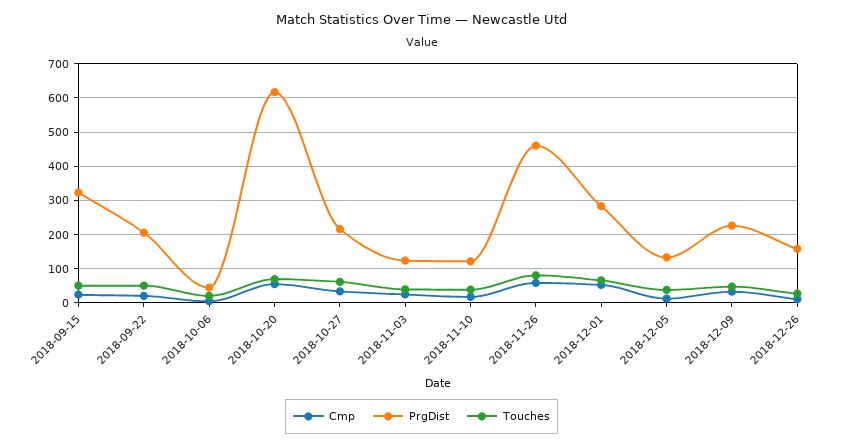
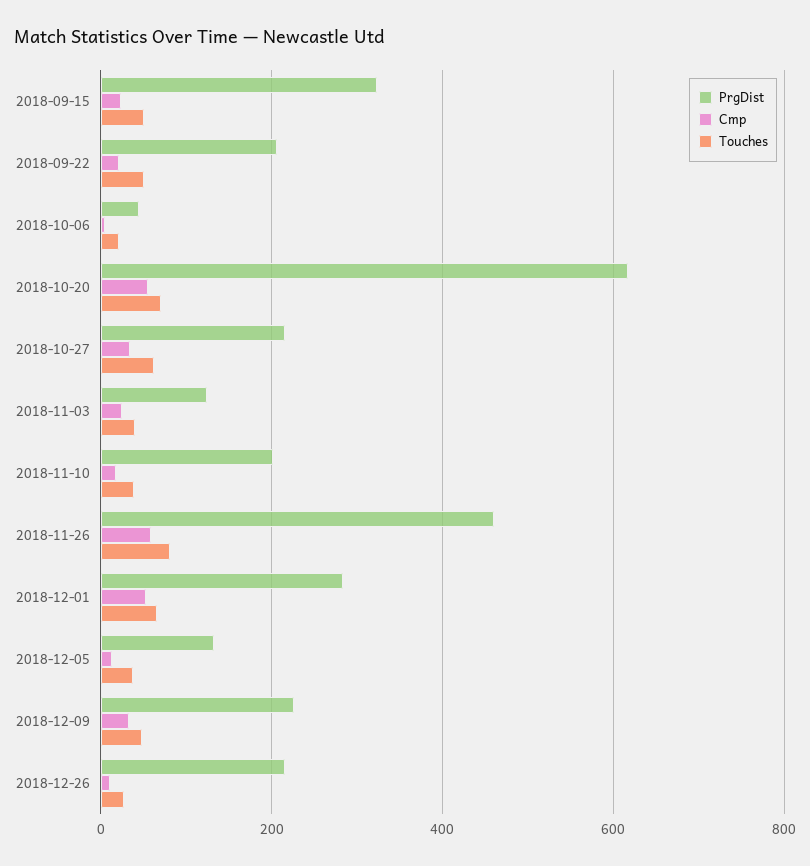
  {
    "Cmp": {
      "2018-09-15": 20,
      "2018-09-22": 20,
      "2018-10-06": 0,
      "2018-10-20": 60,
      "2018-10-27": 40,
      "2018-11-03": 20,
      "2018-11-10": 20,
      "2018-11-26": 60,
      "2018-12-01": 60,
      "2018-12-05": 20,
      "2018-12-09": 40,
      "2018-12-26": 20
    },
    "PrgDist": {
      "2018-09-15": 320,
      "2018-09-22": 200,
      "2018-10-06": 40,
      "2018-10-20": 620,
      "2018-10-27": 220,
      "2018-11-03": 120,
-     "2018-11-10": 120,
+     "2018-11-10": 200,
      "2018-11-26": 460,
      "2018-12-01": 280,
      "2018-12-05": 140,
      "2018-12-09": 220,
-     "2018-12-26": 160
+     "2018-12-26": 220
    },
    "Touches": {
      "2018-09-15": 60,
      "2018-09-22": 60,
      "2018-10-06": 20,
      "2018-10-20": 80,
      "2018-10-27": 60,
      "2018-11-03": 40,
      "2018-11-10": 40,
      "2018-11-26": 80,
      "2018-12-01": 60,
      "2018-12-05": 40,
      "2018-12-09": 40,
      "2018-12-26": 20
    }
  }

